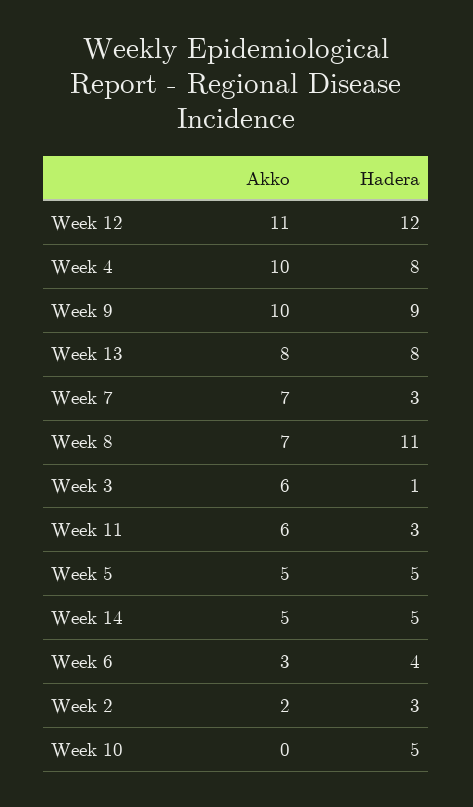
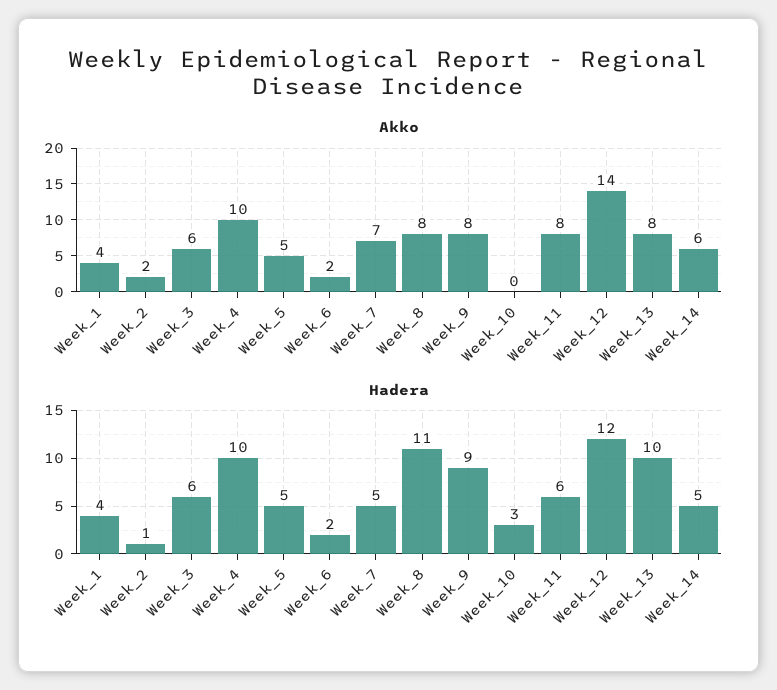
  {
    "Akko": {
-     "Week 12": 11,
+     "Week 12": 14,
      "Week 4": 10,
-     "Week 9": 10,
+     "Week 9": 8,
      "Week 13": 8,
      "Week 7": 7,
-     "Week 8": 7,
+     "Week 8": 8,
      "Week 3": 6,
-     "Week 11": 6,
+     "Week 11": 8,
      "Week 5": 5,
-     "Week 14": 5,
+     "Week 14": 6,
-     "Week 6": 3,
+     "Week 6": 2,
      "Week 2": 2,
-     "Week 10": 0
+     "Week 10": 0,
+     "Week_1": 4
    },
    "Hadera": {
      "Week 12": 12,
-     "Week 4": 8,
+     "Week 4": 10,
      "Week 9": 9,
-     "Week 13": 8,
+     "Week 13": 10,
-     "Week 7": 3,
+     "Week 7": 5,
      "Week 8": 11,
-     "Week 3": 1,
+     "Week 3": 6,
-     "Week 11": 3,
+     "Week 11": 6,
      "Week 5": 5,
      "Week 14": 5,
-     "Week 6": 4,
+     "Week 6": 2,
-     "Week 2": 3,
+     "Week 2": 1,
-     "Week 10": 5
+     "Week 10": 3,
+     "Week_1": 4
    }
  }

